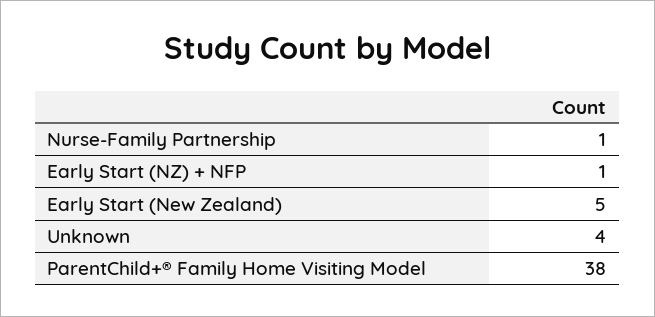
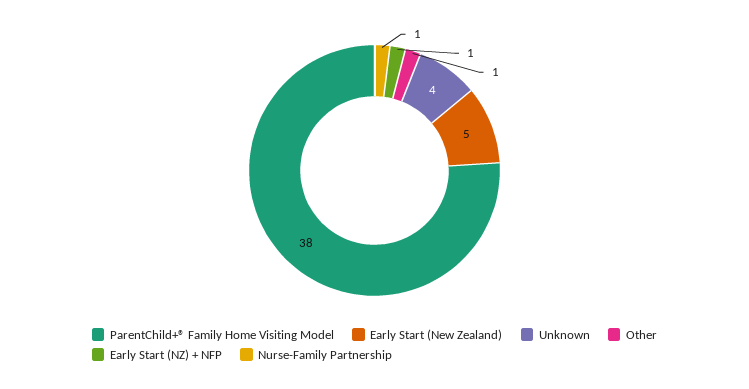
  {
    "Nurse-Family Partnership": 1,
    "Early Start (NZ) + NFP": 1,
    "Early Start (New Zealand)": 5,
    "Unknown": 4,
-   "ParentChild+® Family Home Visiting Model": 38
+   "ParentChild+® Family Home Visiting Model": 38,
+   "Other": 1
  }

